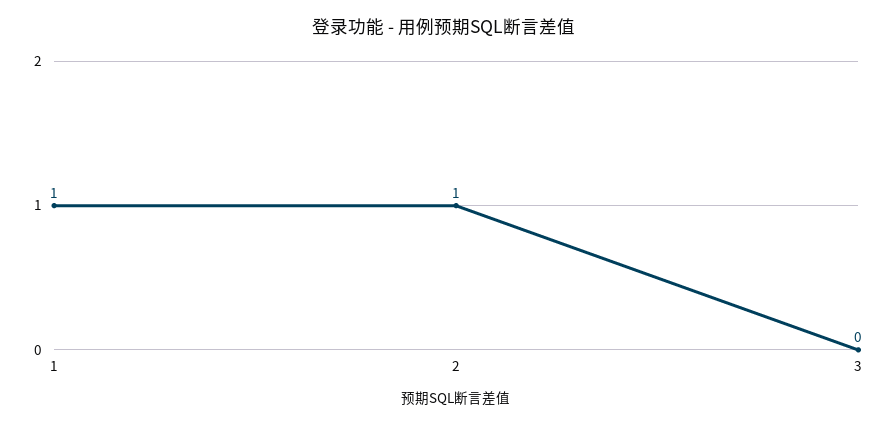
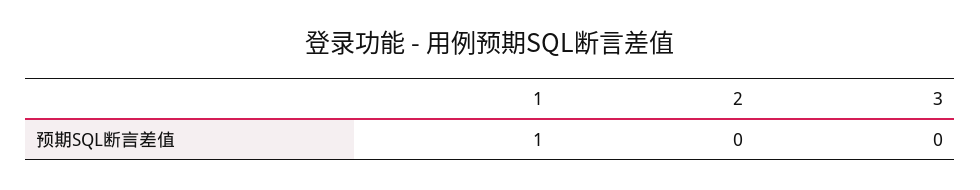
  {
    "1": 1,
-   "2": 1,
+   "2": 0,
    "3": 0
  }

